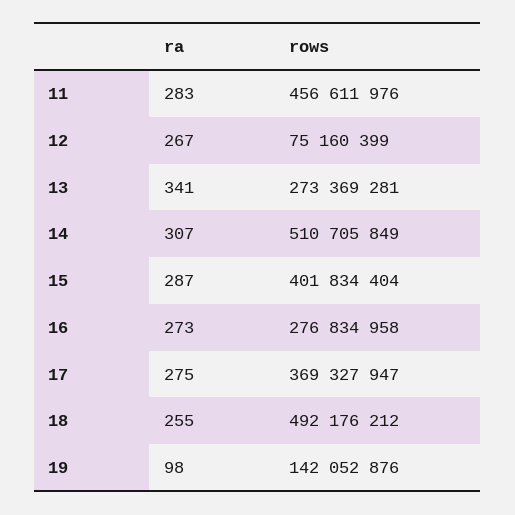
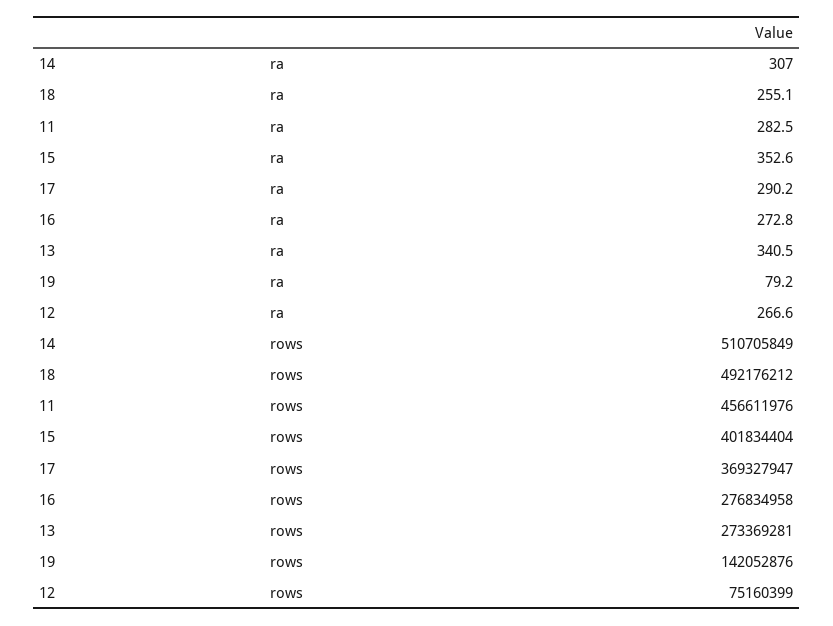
  {
    "ra": {
      "11": 282.5,
      "12": 266.6,
      "13": 340.5,
      "14": 307,
-     "15": 287,
+     "15": 352.6,
      "16": 272.8,
-     "17": 275,
+     "17": 290.2,
      "18": 255.1,
-     "19": 98
+     "19": 79.2
    },
    "rows": {
      "11": 456611976,
      "12": 75160399,
      "13": 273369281,
      "14": 510705849,
      "15": 401834404,
      "16": 276834958,
      "17": 369327947,
      "18": 492176212,
      "19": 142052876
    }
  }

